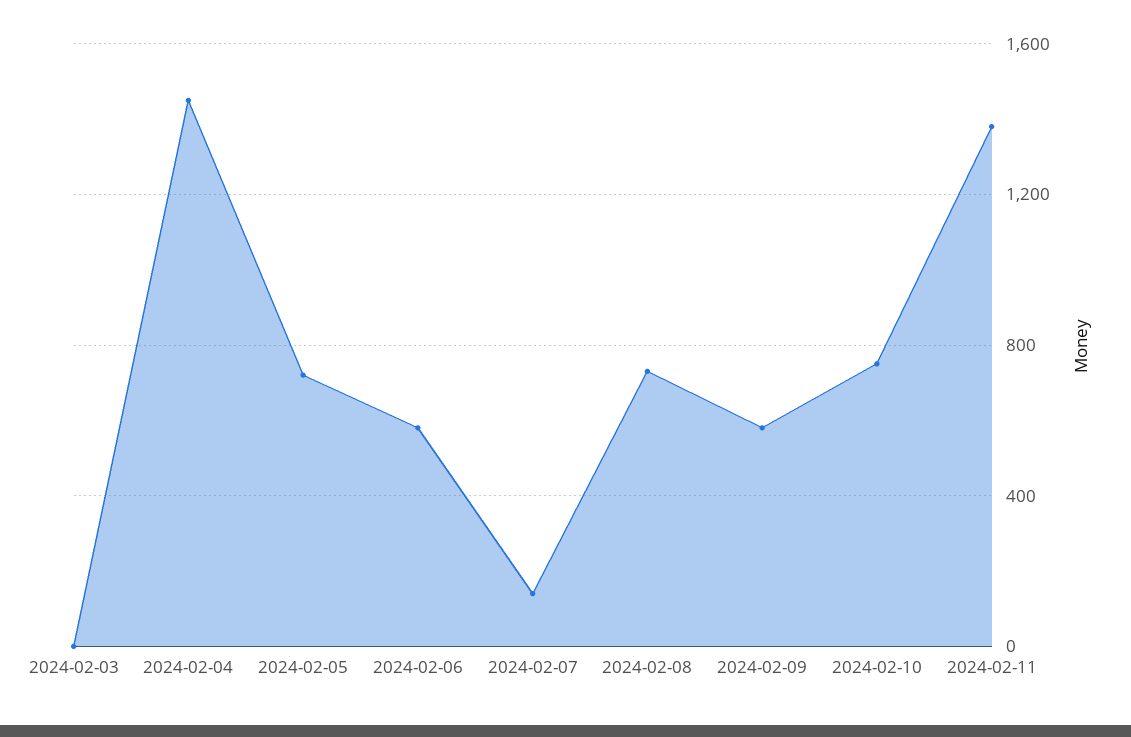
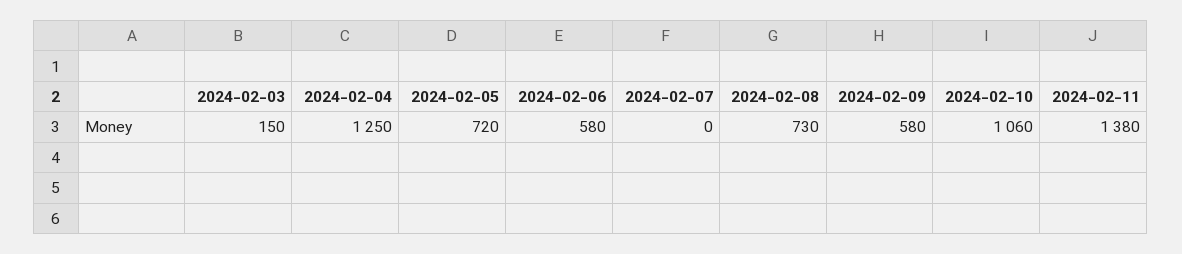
  {
-   "2024-02-03": 0,
+   "2024-02-03": 150,
-   "2024-02-04": 1450,
+   "2024-02-04": 1250,
    "2024-02-05": 720,
    "2024-02-06": 580,
-   "2024-02-07": 150,
+   "2024-02-07": 0,
    "2024-02-08": 730,
    "2024-02-09": 580,
-   "2024-02-10": 750,
+   "2024-02-10": 1060,
    "2024-02-11": 1380
  }

